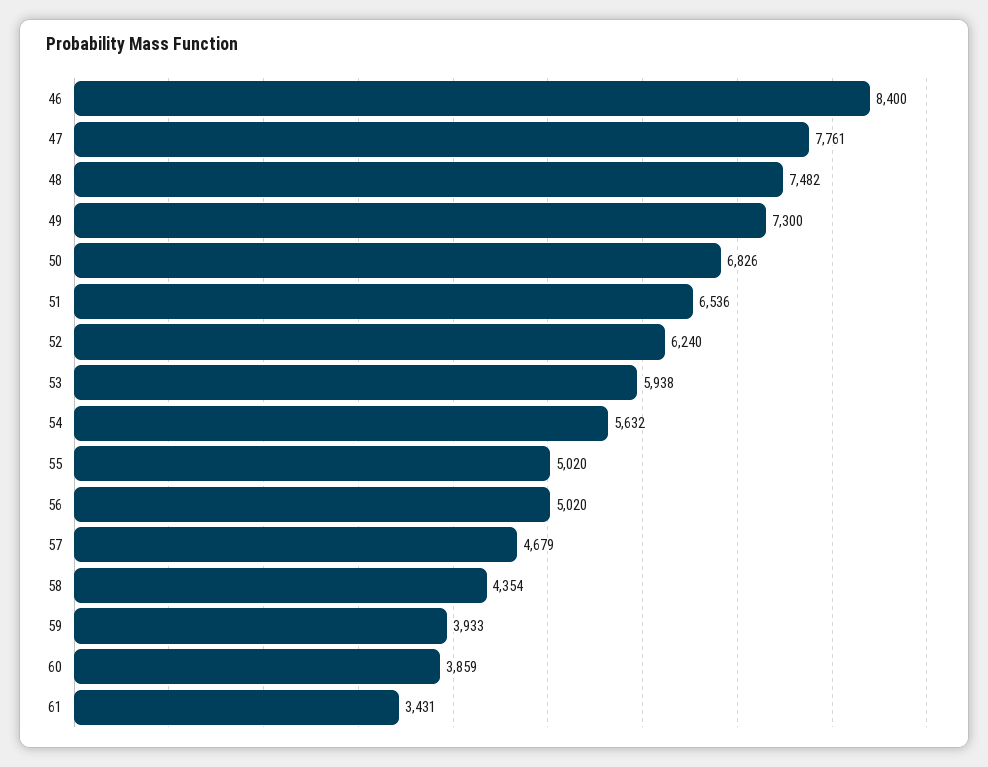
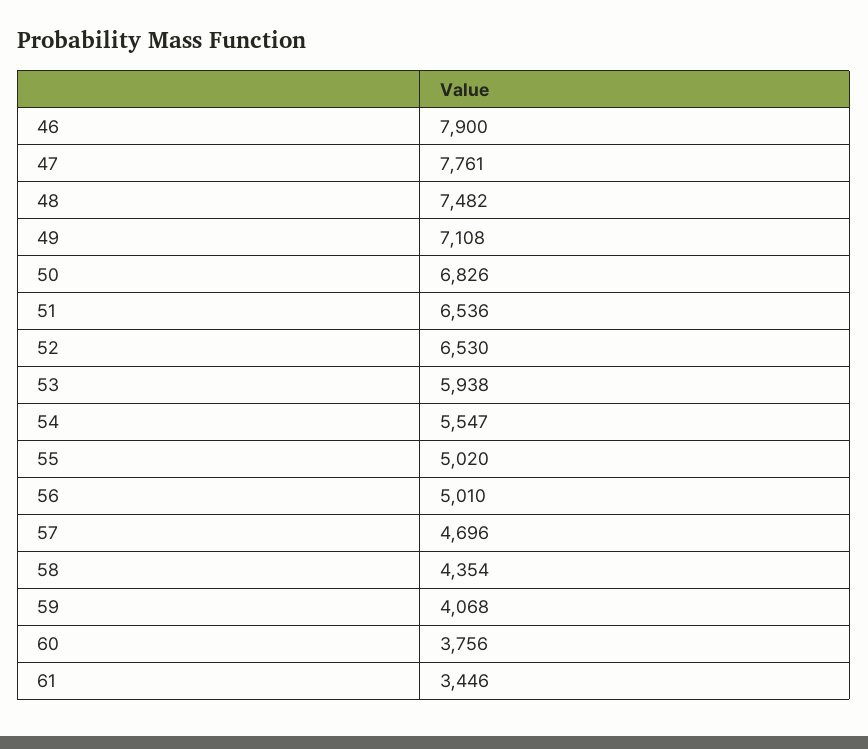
  {
-   "46": 8400,
+   "46": 7900,
    "47": 7761,
    "48": 7482,
-   "49": 7300,
+   "49": 7108,
    "50": 6826,
    "51": 6536,
-   "52": 6240,
+   "52": 6530,
    "53": 5938,
-   "54": 5632,
+   "54": 5547,
    "55": 5020,
-   "56": 5020,
+   "56": 5010,
-   "57": 4679,
+   "57": 4696,
    "58": 4354,
-   "59": 3933,
+   "59": 4068,
-   "60": 3859,
+   "60": 3756,
-   "61": 3431
+   "61": 3446
  }

